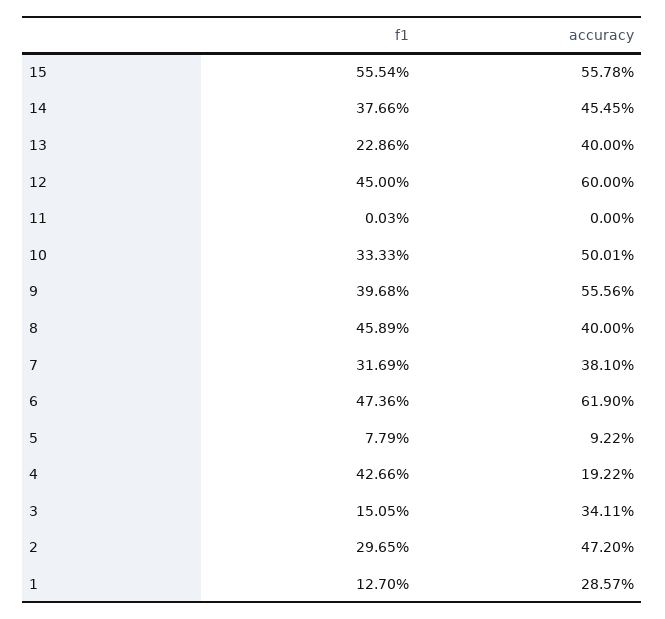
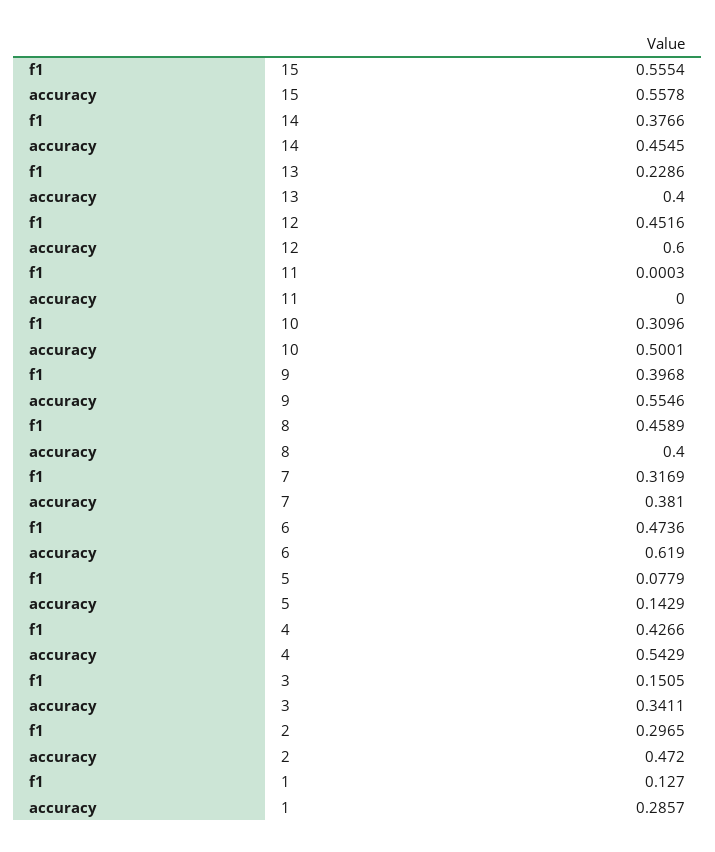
  {
    "f1": {
      "15": 0.5554,
      "14": 0.3766,
      "13": 0.2286,
-     "12": 0.45,
+     "12": 0.4516,
      "11": 0.0003,
-     "10": 0.3333,
+     "10": 0.3096,
      "9": 0.3968,
      "8": 0.4589,
      "7": 0.3169,
      "6": 0.4736,
      "5": 0.0779,
      "4": 0.4266,
      "3": 0.1505,
      "2": 0.2965,
      "1": 0.127
    },
    "accuracy": {
      "15": 0.5578,
      "14": 0.4545,
      "13": 0.4,
      "12": 0.6,
      "11": 0,
      "10": 0.5001,
-     "9": 0.5556,
+     "9": 0.5546,
      "8": 0.4,
      "7": 0.381,
      "6": 0.619,
-     "5": 0.0922,
+     "5": 0.1429,
-     "4": 0.1922,
+     "4": 0.5429,
      "3": 0.3411,
      "2": 0.472,
      "1": 0.2857
    }
  }

